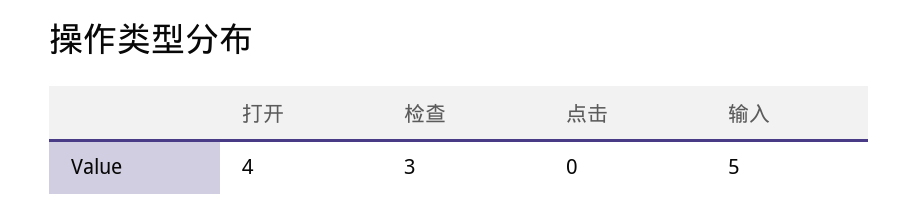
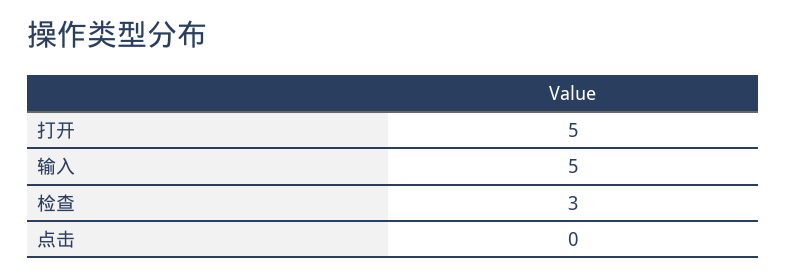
  {
-   "打开": 4,
+   "打开": 5,
    "检查": 3,
    "点击": 0,
    "输入": 5
  }

